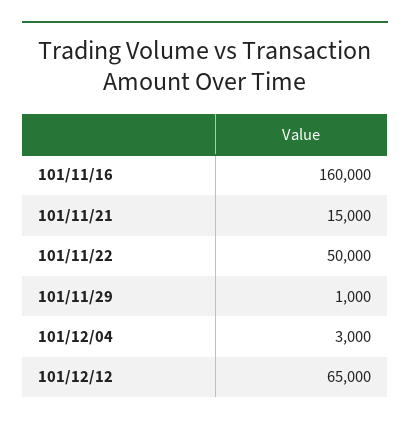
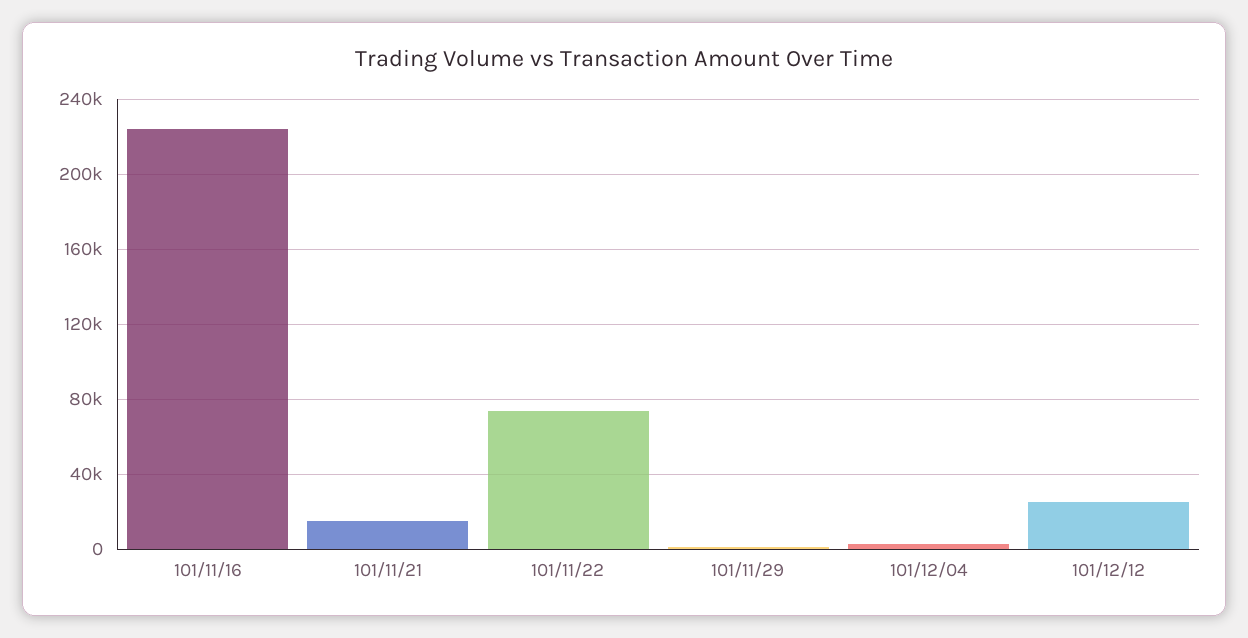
  {
-   "101/11/16": 160000,
+   "101/11/16": 225000,
    "101/11/21": 15000,
-   "101/11/22": 50000,
+   "101/11/22": 75000,
    "101/11/29": 1000,
    "101/12/04": 3000,
-   "101/12/12": 65000
+   "101/12/12": 25000
  }

